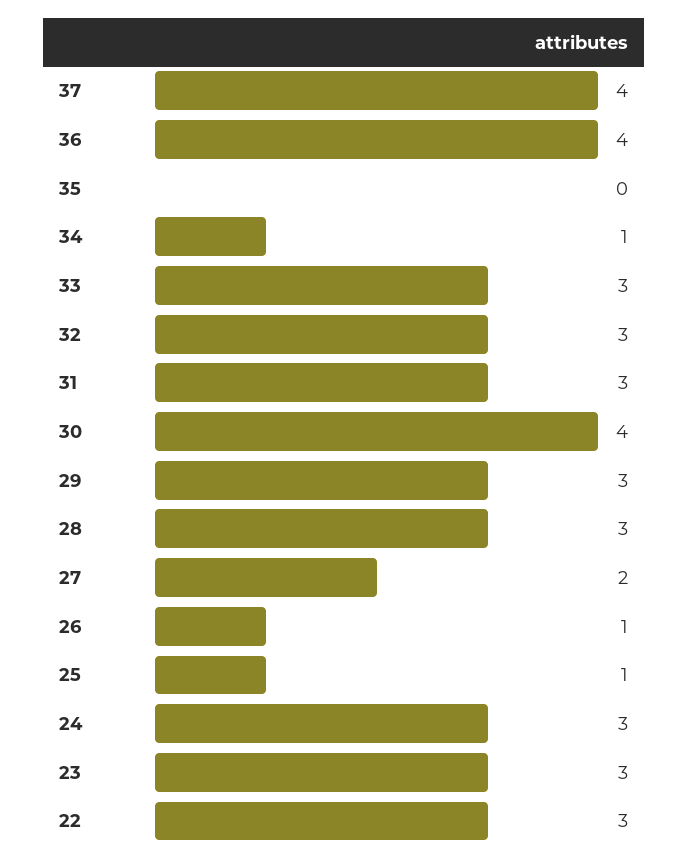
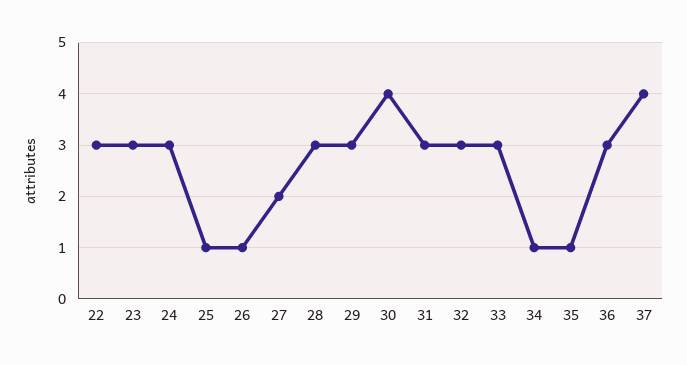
  {
    "37": 4,
-   "36": 4,
+   "36": 3,
-   "35": 0,
+   "35": 1,
    "34": 1,
    "33": 3,
    "32": 3,
    "31": 3,
    "30": 4,
    "29": 3,
    "28": 3,
    "27": 2,
    "26": 1,
    "25": 1,
    "24": 3,
    "23": 3,
    "22": 3
  }

